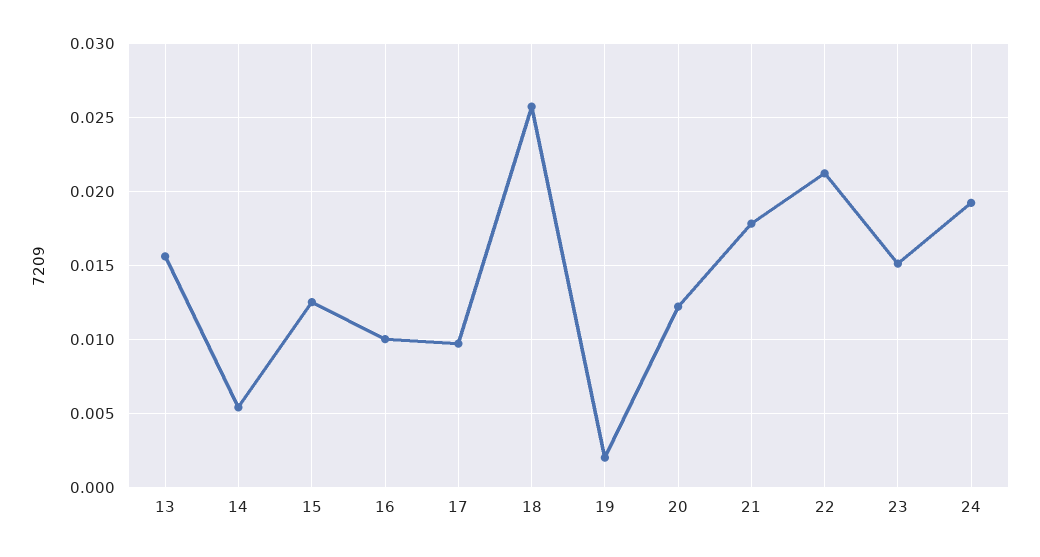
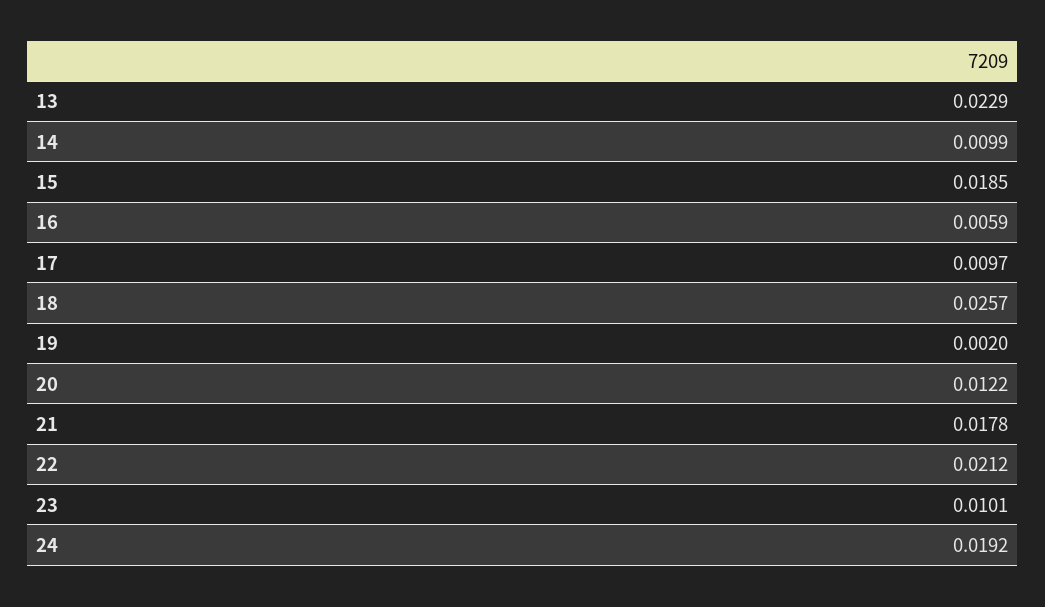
  {
-   "13": 0.0155,
+   "13": 0.0229,
-   "14": 0.0055,
+   "14": 0.0099,
-   "15": 0.0125,
+   "15": 0.0185,
-   "16": 0.01,
+   "16": 0.0059,
    "17": 0.0097,
    "18": 0.0257,
    "19": 0.002,
    "20": 0.0122,
    "21": 0.0178,
    "22": 0.0212,
-   "23": 0.015,
+   "23": 0.0101,
    "24": 0.0192
  }

